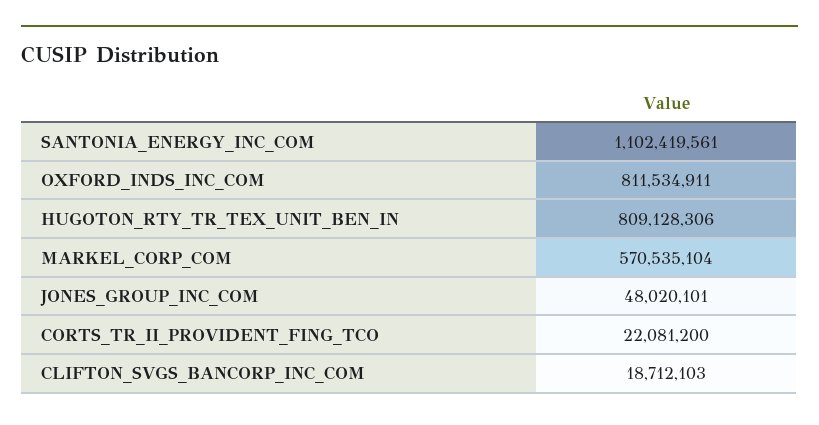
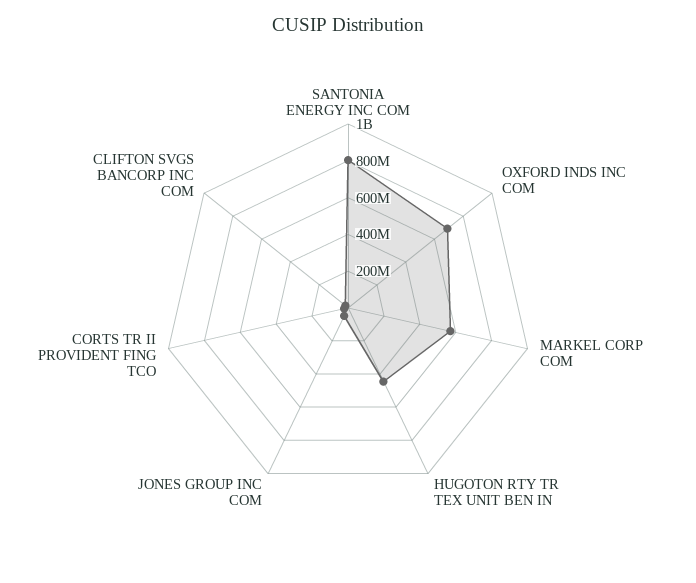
  {
-   "SANTONIA_ENERGY_INC_COM": 1102419561,
+   "SANTONIA_ENERGY_INC_COM": 800000000,
-   "OXFORD_INDS_INC_COM": 811534911,
+   "OXFORD_INDS_INC_COM": 700000000,
-   "HUGOTON_RTY_TR_TEX_UNIT_BEN_IN": 809128306,
+   "HUGOTON_RTY_TR_TEX_UNIT_BEN_IN": 450000000,
    "MARKEL_CORP_COM": 570535104,
    "JONES_GROUP_INC_COM": 48020101,
    "CORTS_TR_II_PROVIDENT_FING_TCO": 22081200,
    "CLIFTON_SVGS_BANCORP_INC_COM": 18712103
  }

